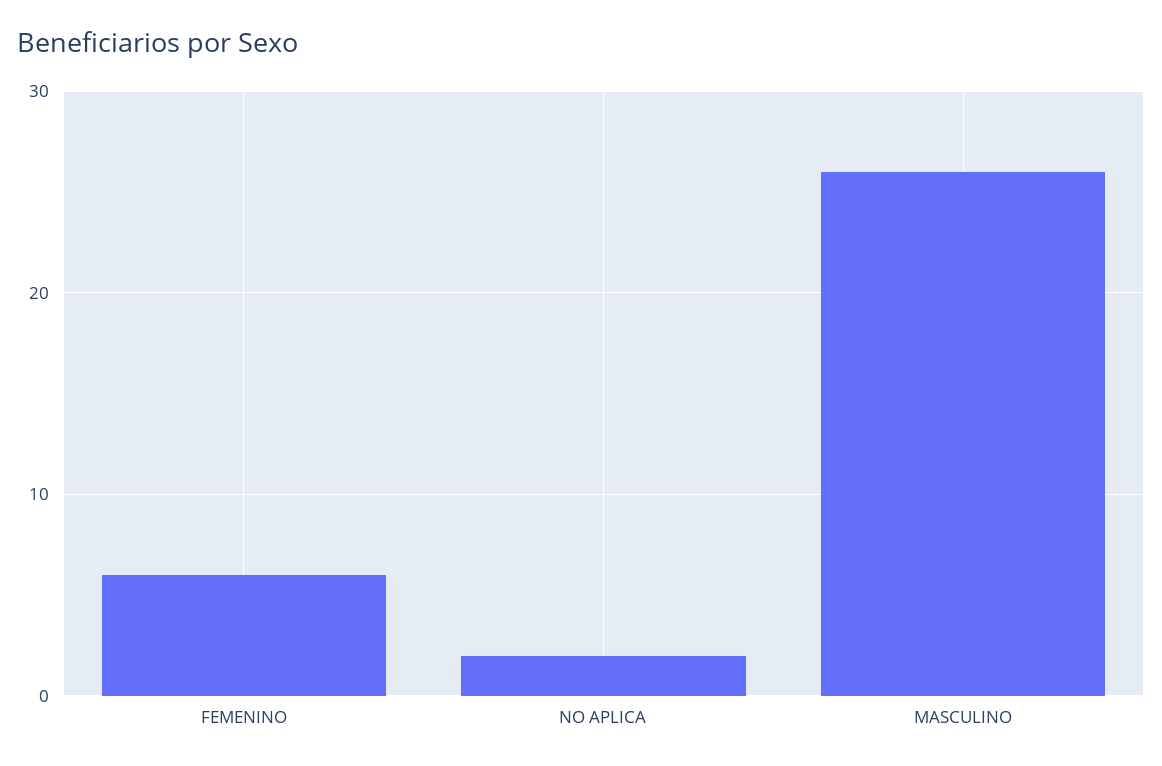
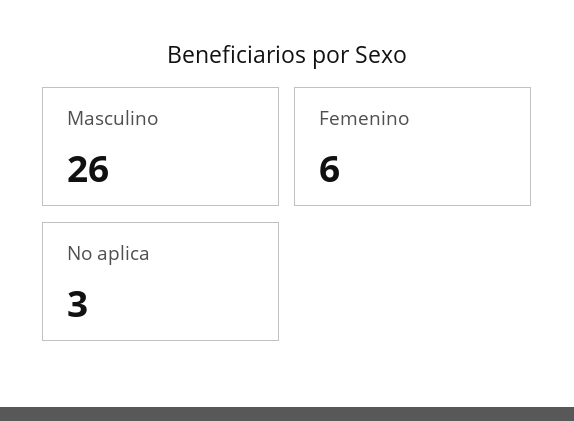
  {
    "FEMENINO": 6,
-   "NO APLICA": 2,
+   "NO APLICA": 3,
    "MASCULINO": 26
  }

